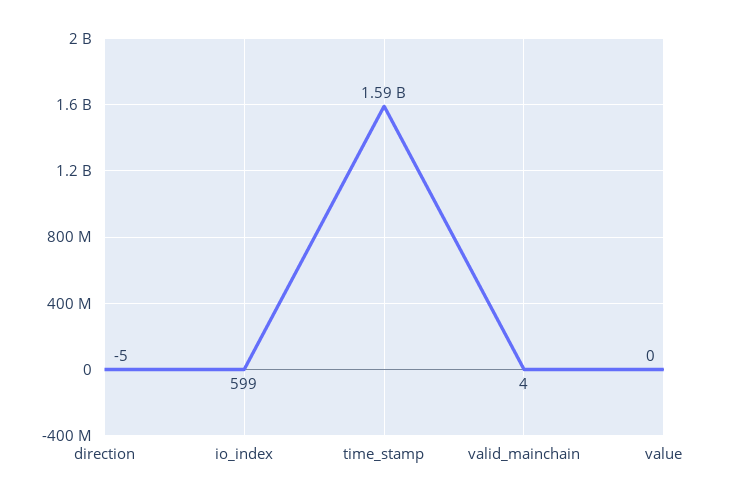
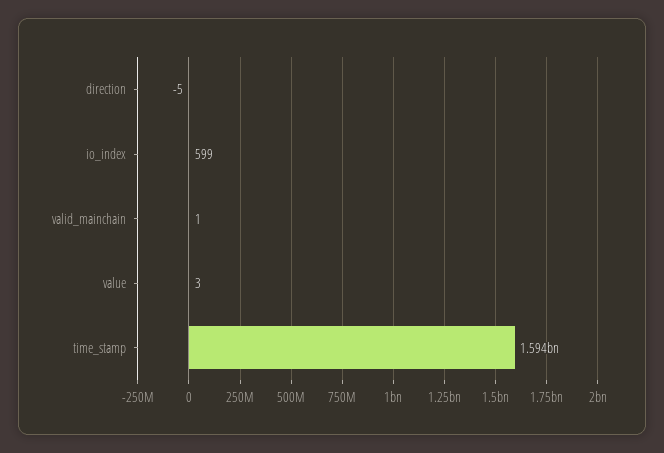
  {
    "direction": -5,
    "io_index": 599,
    "time_stamp": 1594000000,
-   "valid_mainchain": 4,
+   "valid_mainchain": 1,
-   "value": 0
+   "value": 3
  }

